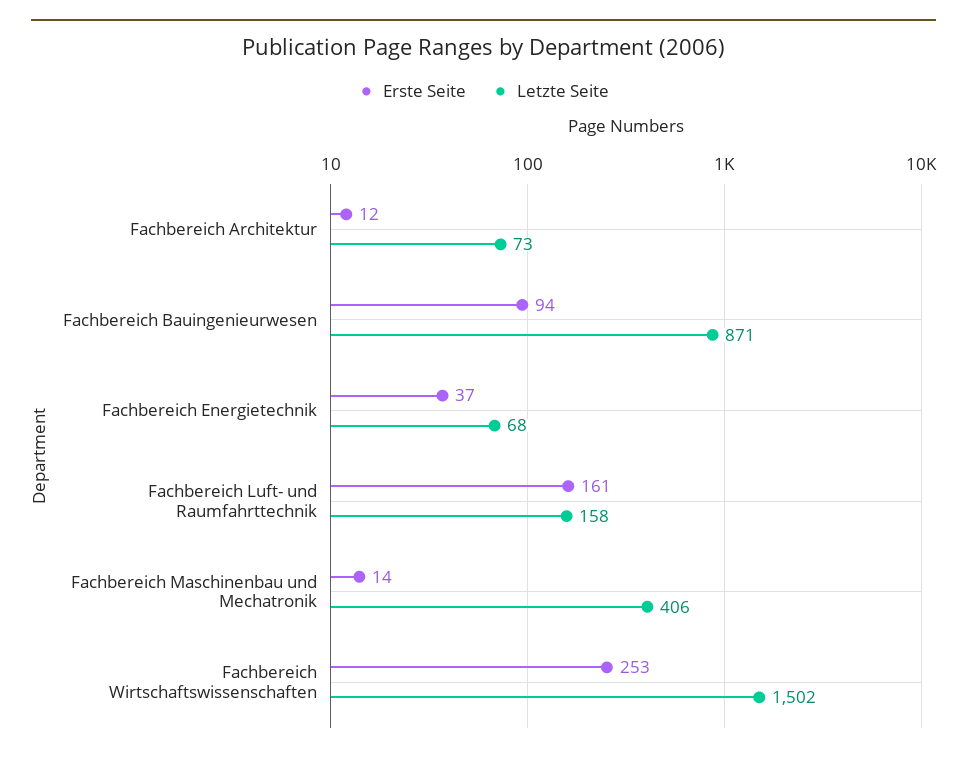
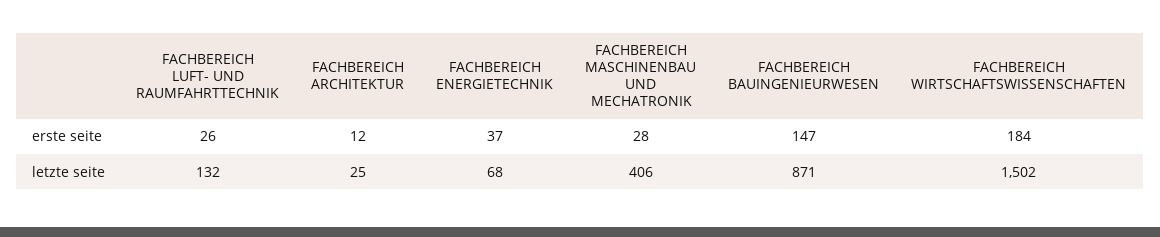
  {
    "Erste Seite": {
      "Fachbereich Architektur": 12,
-     "Fachbereich Bauingenieurwesen": 94,
+     "Fachbereich Bauingenieurwesen": 147,
      "Fachbereich Energietechnik": 37,
-     "Fachbereich Luft- und Raumfahrttechnik": 161,
+     "Fachbereich Luft- und Raumfahrttechnik": 26,
-     "Fachbereich Maschinenbau und Mechatronik": 14,
+     "Fachbereich Maschinenbau und Mechatronik": 28,
-     "Fachbereich Wirtschaftswissenschaften": 253
+     "Fachbereich Wirtschaftswissenschaften": 184
    },
    "Letzte Seite": {
-     "Fachbereich Architektur": 73,
+     "Fachbereich Architektur": 25,
      "Fachbereich Bauingenieurwesen": 871,
      "Fachbereich Energietechnik": 68,
-     "Fachbereich Luft- und Raumfahrttechnik": 158,
+     "Fachbereich Luft- und Raumfahrttechnik": 132,
      "Fachbereich Maschinenbau und Mechatronik": 406,
      "Fachbereich Wirtschaftswissenschaften": 1502
    }
  }

